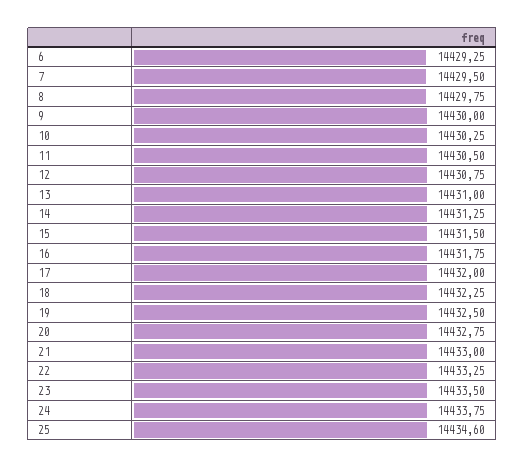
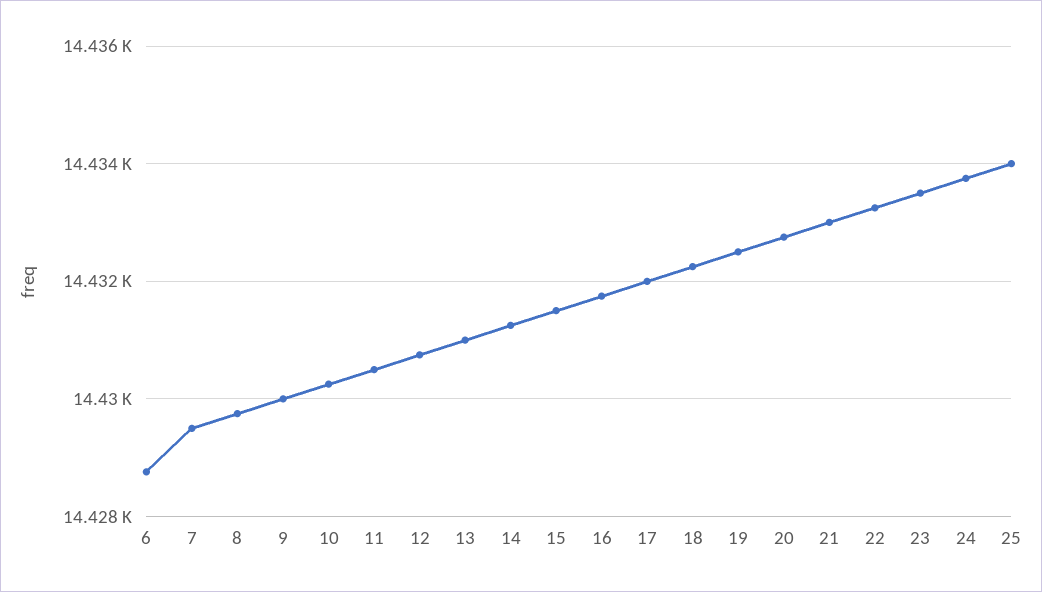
  {
-   "6": 14429.25,
+   "6": 14428.8,
    "7": 14429.5,
    "8": 14429.75,
    "9": 14430,
    "10": 14430.25,
    "11": 14430.5,
    "12": 14430.75,
    "13": 14431,
    "14": 14431.25,
    "15": 14431.5,
    "16": 14431.75,
    "17": 14432,
    "18": 14432.25,
    "19": 14432.5,
    "20": 14432.75,
    "21": 14433,
    "22": 14433.25,
    "23": 14433.5,
    "24": 14433.75,
-   "25": 14434.6
+   "25": 14434
  }

